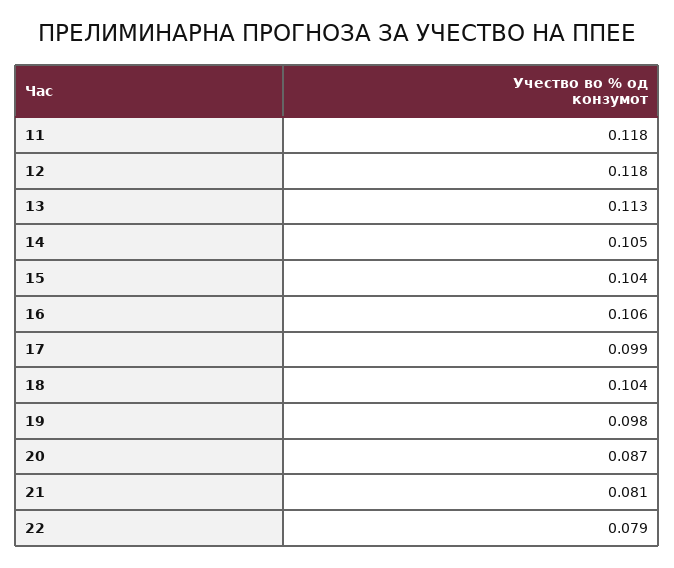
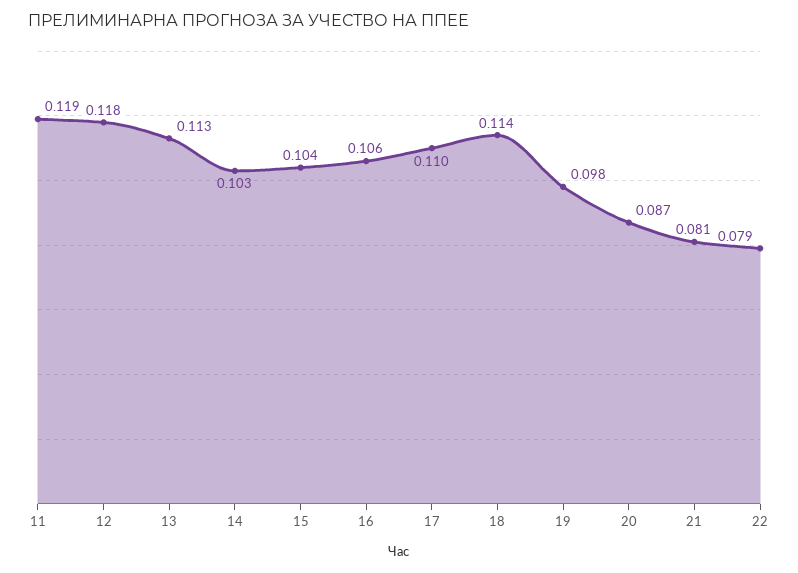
  {
-   "11": 0.118,
+   "11": 0.119,
    "12": 0.118,
    "13": 0.113,
-   "14": 0.105,
+   "14": 0.103,
    "15": 0.104,
    "16": 0.106,
-   "17": 0.099,
+   "17": 0.11,
-   "18": 0.104,
+   "18": 0.114,
    "19": 0.098,
    "20": 0.087,
    "21": 0.081,
    "22": 0.079
  }

